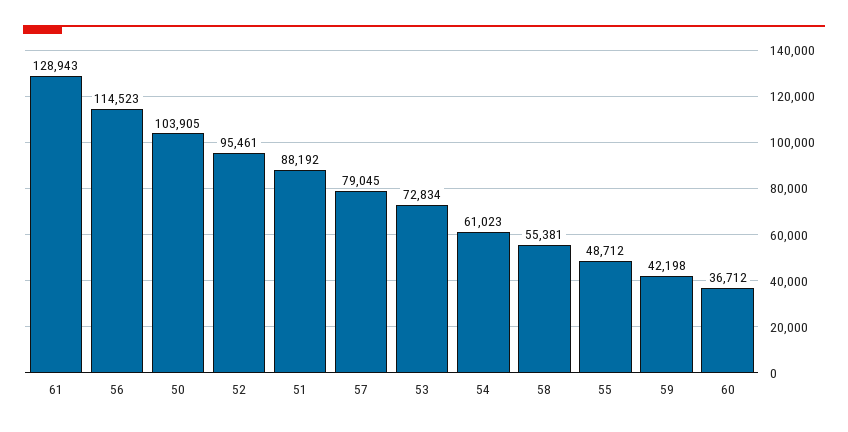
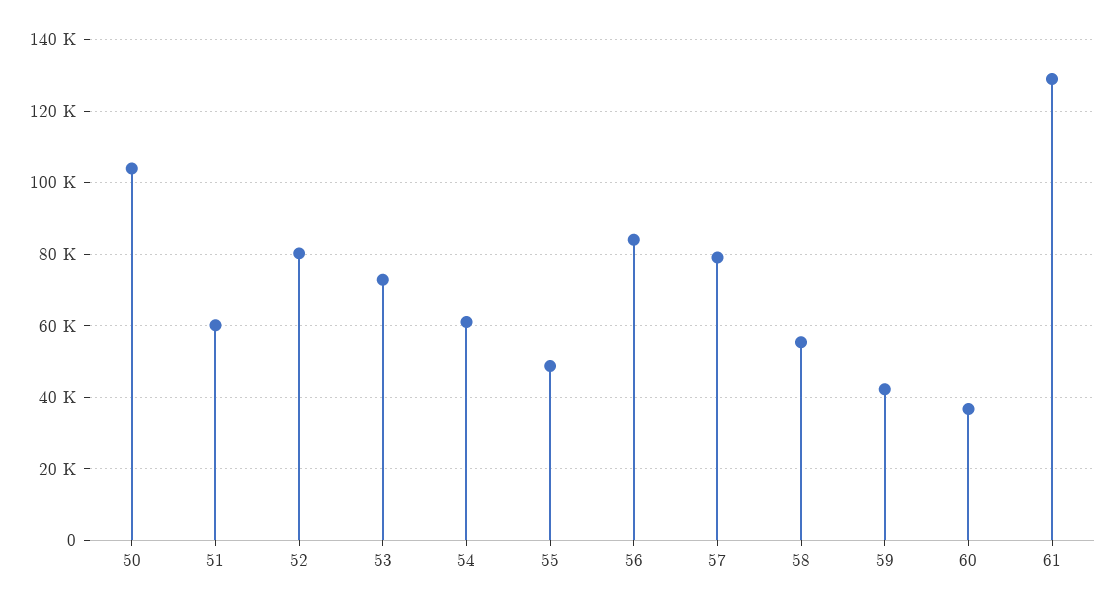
  {
    "61": 128943,
-   "56": 114523,
+   "56": 84000,
    "50": 103905,
-   "52": 95461,
+   "52": 80000,
-   "51": 88192,
+   "51": 60000,
    "57": 79045,
    "53": 72834,
    "54": 61023,
    "58": 55381,
    "55": 48712,
    "59": 42198,
    "60": 36712
  }

